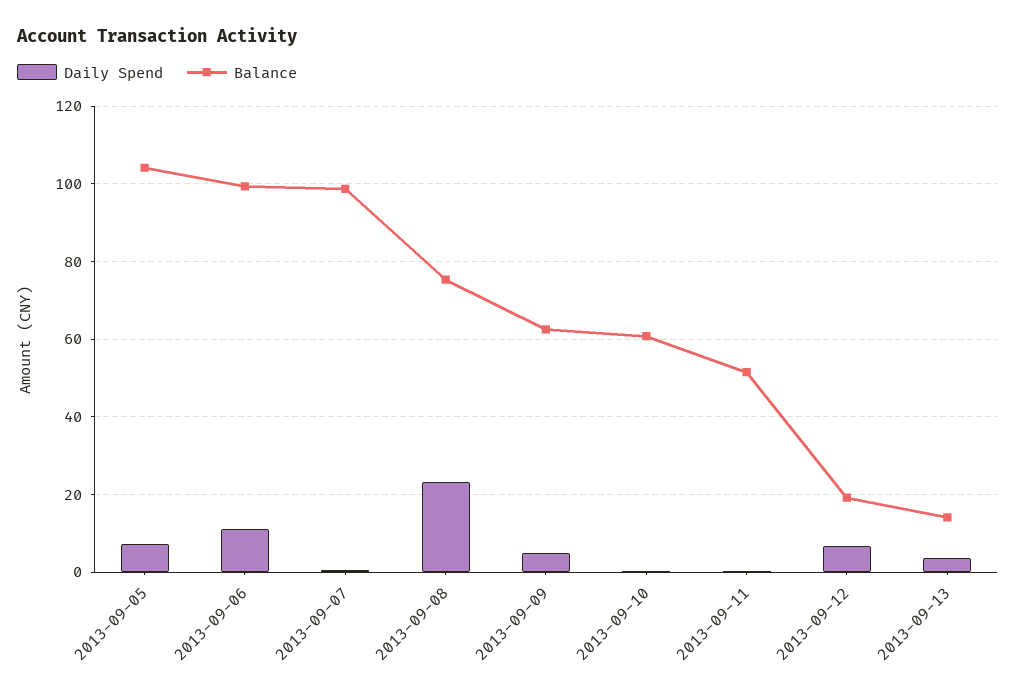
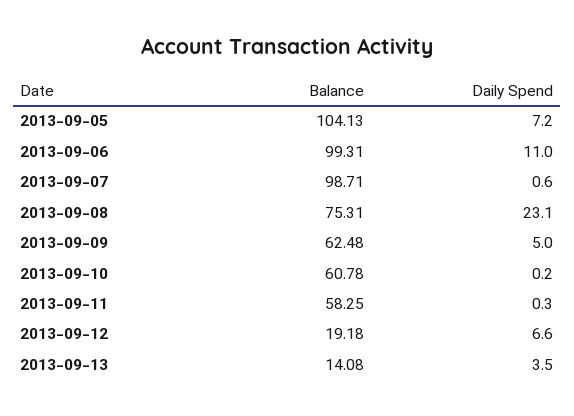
  {
    "Daily Spend": {
      "2013-09-05": 7.2,
      "2013-09-06": 11,
      "2013-09-07": 0.6,
      "2013-09-08": 23.1,
      "2013-09-09": 5,
      "2013-09-10": 0.2,
      "2013-09-11": 0.3,
      "2013-09-12": 6.6,
      "2013-09-13": 3.5
    },
    "Balance": {
      "2013-09-05": 104.13,
      "2013-09-06": 99.31,
      "2013-09-07": 98.71,
      "2013-09-08": 75.31,
      "2013-09-09": 62.48,
      "2013-09-10": 60.78,
-     "2013-09-11": 52,
+     "2013-09-11": 58.25,
      "2013-09-12": 19.18,
      "2013-09-13": 14.08
    }
  }

